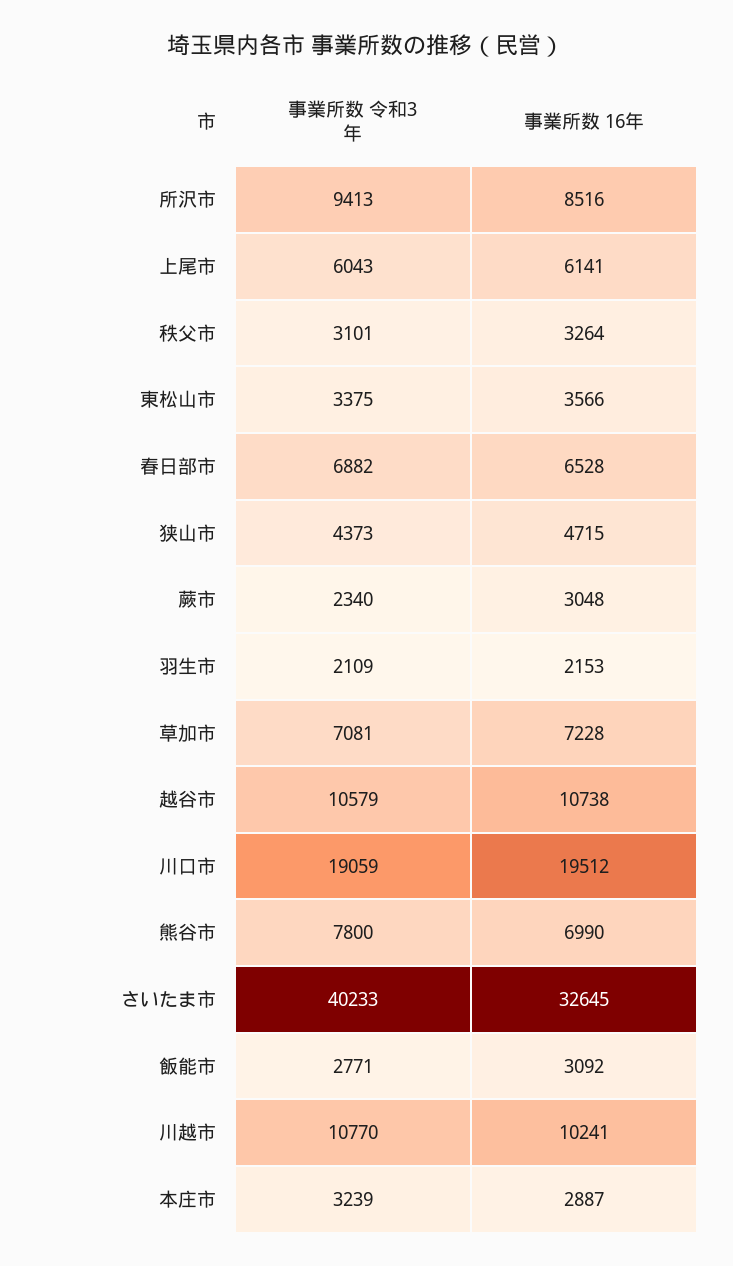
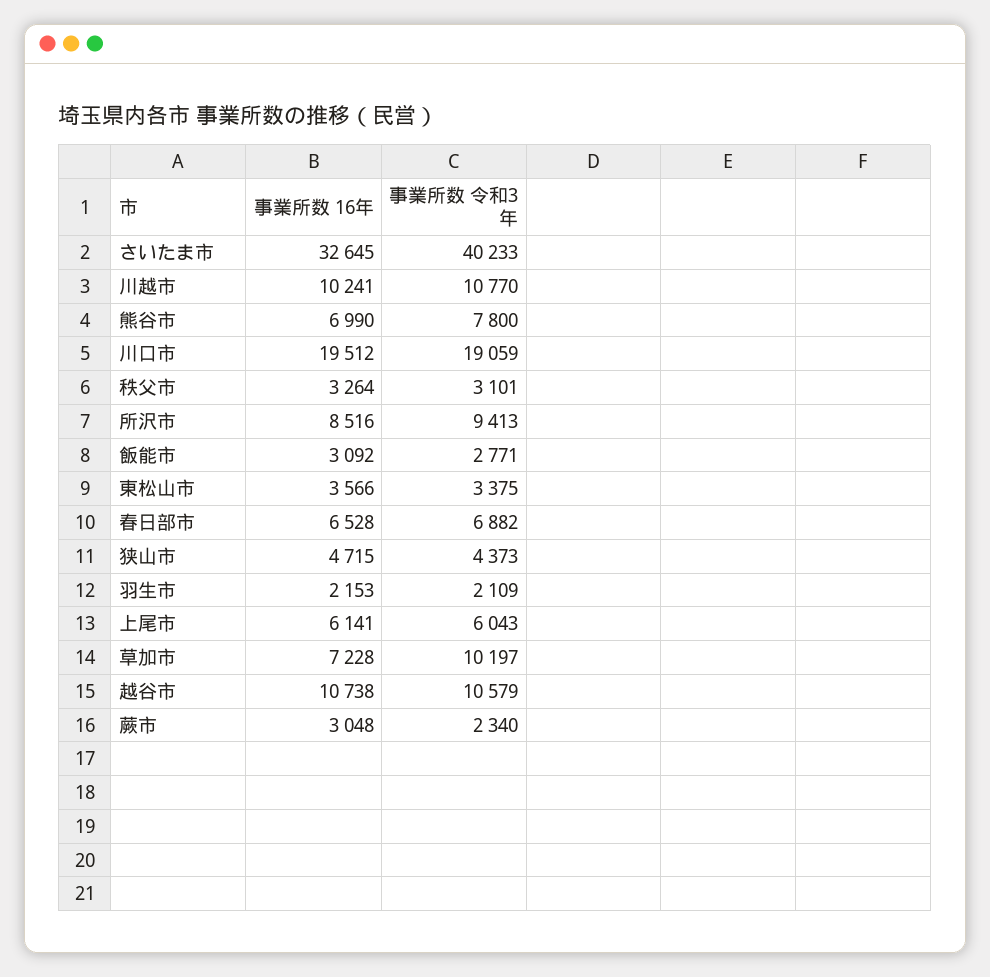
  {
    "事業所数 令和3年": {
      "所沢市": 9413,
      "上尾市": 6043,
      "秩父市": 3101,
      "東松山市": 3375,
      "春日部市": 6882,
      "狭山市": 4373,
      "蕨市": 2340,
      "羽生市": 2109,
-     "草加市": 7081,
+     "草加市": 10197,
      "越谷市": 10579,
      "川口市": 19059,
      "熊谷市": 7800,
      "さいたま市": 40233,
      "飯能市": 2771,
-     "川越市": 10770,
+     "川越市": 10770
-     "本庄市": 3239
    },
    "事業所数 16年": {
      "所沢市": 8516,
      "上尾市": 6141,
      "秩父市": 3264,
      "東松山市": 3566,
      "春日部市": 6528,
      "狭山市": 4715,
      "蕨市": 3048,
      "羽生市": 2153,
      "草加市": 7228,
      "越谷市": 10738,
      "川口市": 19512,
      "熊谷市": 6990,
      "さいたま市": 32645,
      "飯能市": 3092,
-     "川越市": 10241,
+     "川越市": 10241
-     "本庄市": 2887
    }
  }

